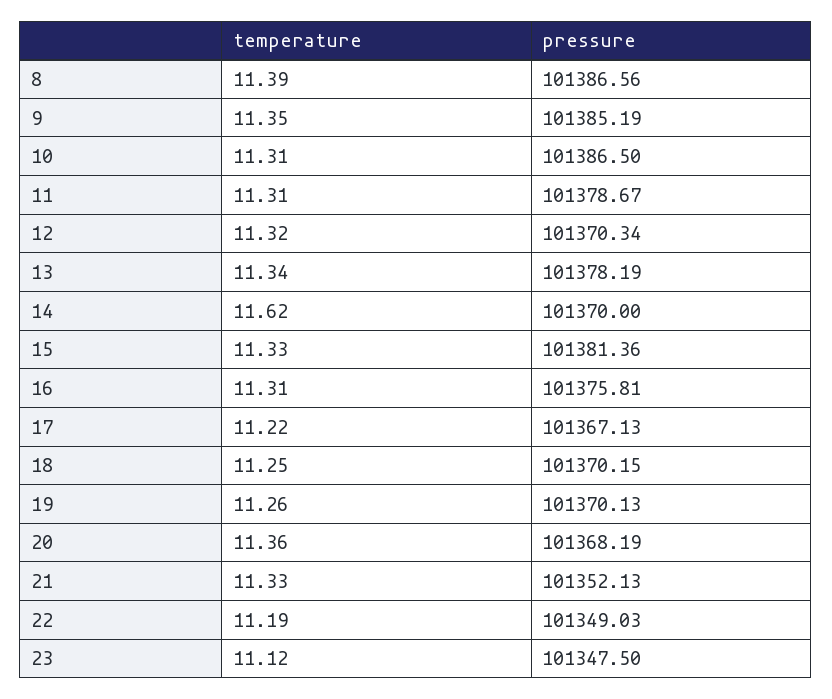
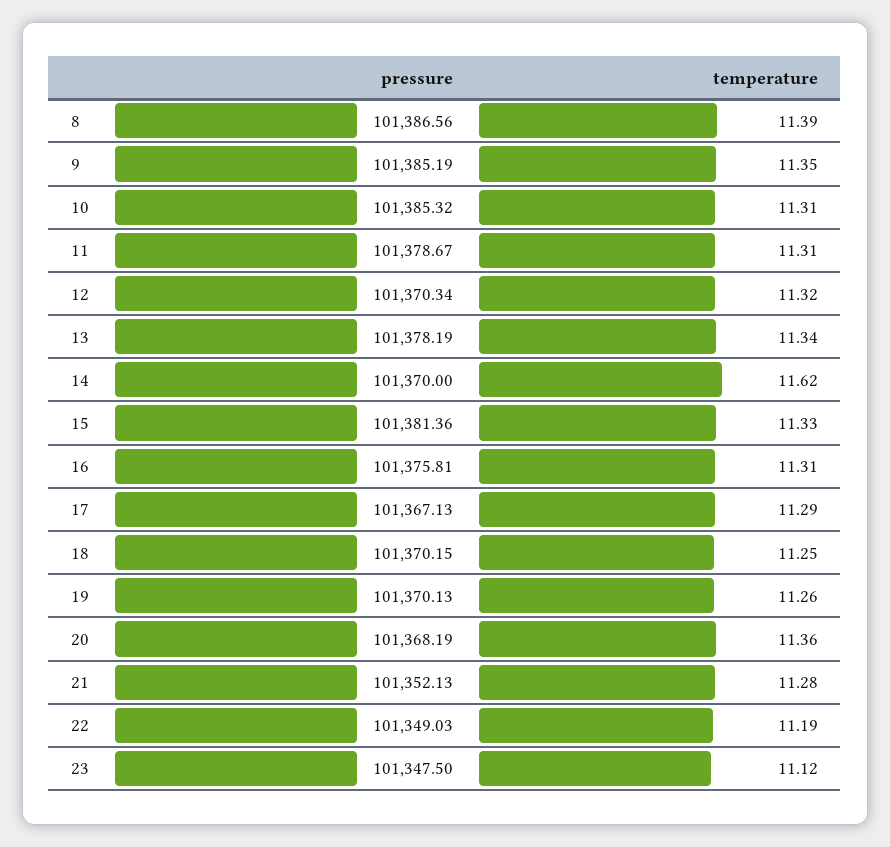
  {
    "temperature": {
      "8": 11.39,
      "9": 11.35,
      "10": 11.31,
      "11": 11.31,
      "12": 11.32,
      "13": 11.34,
      "14": 11.62,
      "15": 11.33,
      "16": 11.31,
-     "17": 11.22,
+     "17": 11.29,
      "18": 11.25,
      "19": 11.26,
      "20": 11.36,
-     "21": 11.33,
+     "21": 11.28,
      "22": 11.19,
      "23": 11.12
    },
    "pressure": {
      "8": 101386.56,
      "9": 101385.19,
-     "10": 101386.5,
+     "10": 101385.32,
      "11": 101378.67,
      "12": 101370.34,
      "13": 101378.19,
      "14": 101370,
      "15": 101381.36,
      "16": 101375.81,
      "17": 101367.13,
      "18": 101370.15,
      "19": 101370.13,
      "20": 101368.19,
      "21": 101352.13,
      "22": 101349.03,
      "23": 101347.5
    }
  }

